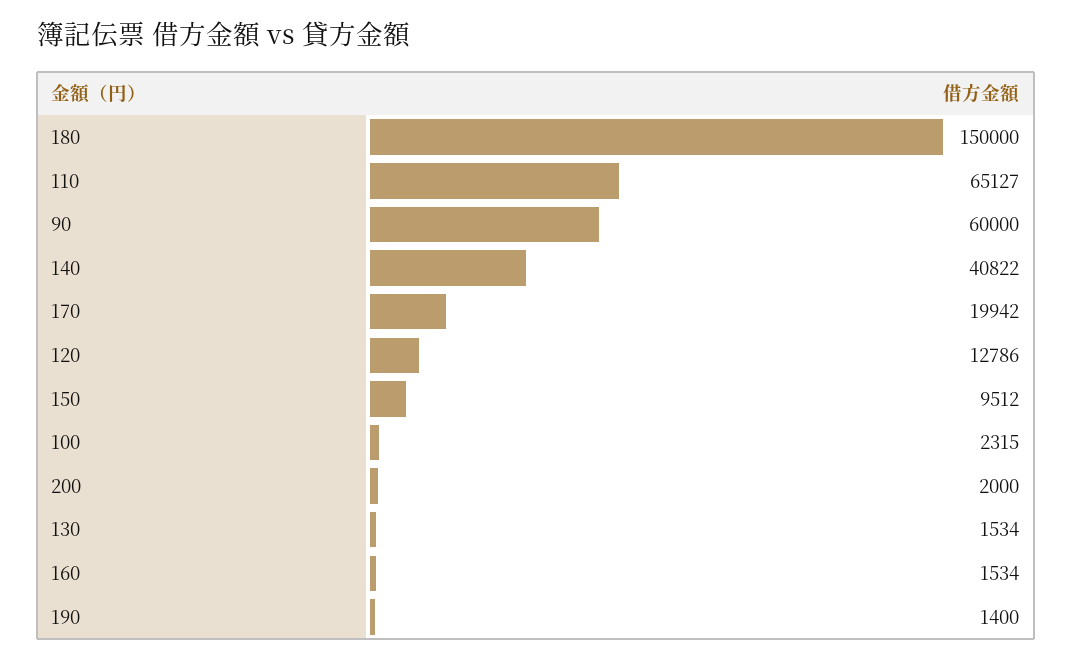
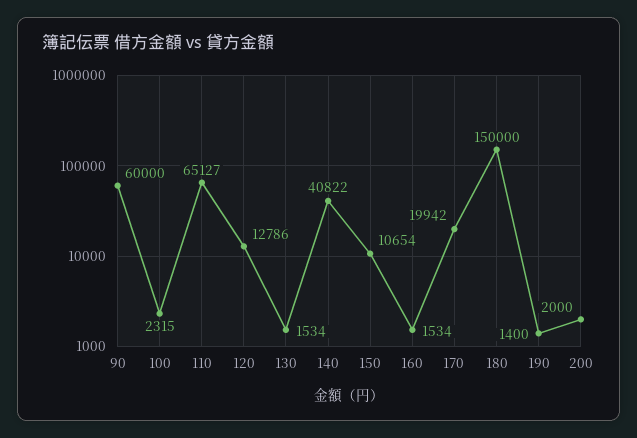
  {
    "180": 150000,
    "110": 65127,
    "90": 60000,
    "140": 40822,
    "170": 19942,
    "120": 12786,
-   "150": 9512,
+   "150": 10654,
    "100": 2315,
    "200": 2000,
    "130": 1534,
    "160": 1534,
    "190": 1400
  }

